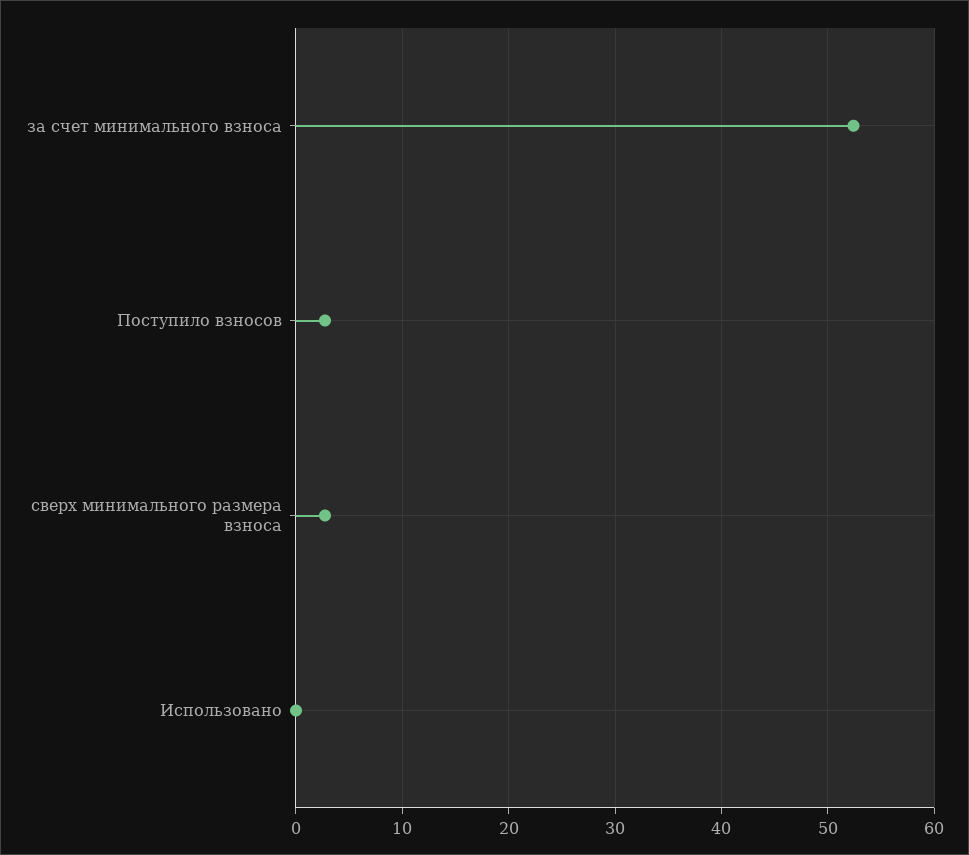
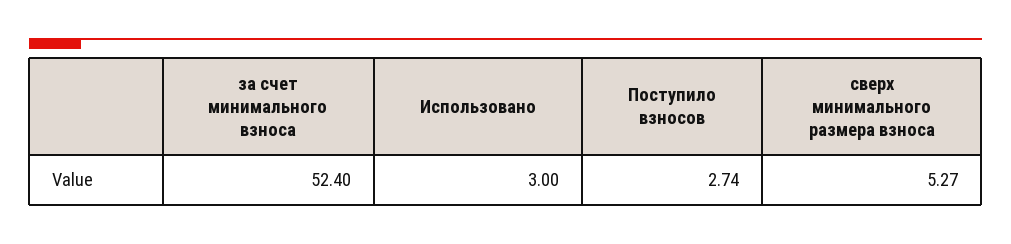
  {
    "за счет минимального взноса": 52.4,
    "Поступило взносов": 2.74,
-   "сверх минимального размера взноса": 3,
+   "сверх минимального размера взноса": 5.27,
-   "Использовано": 0
+   "Использовано": 3
  }

